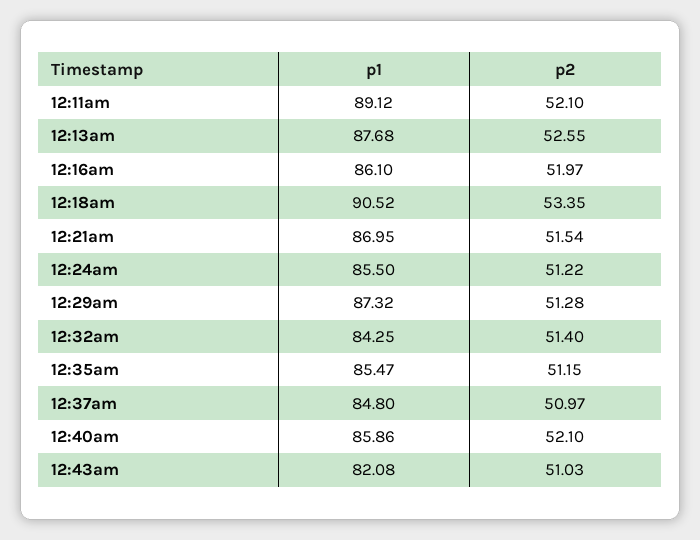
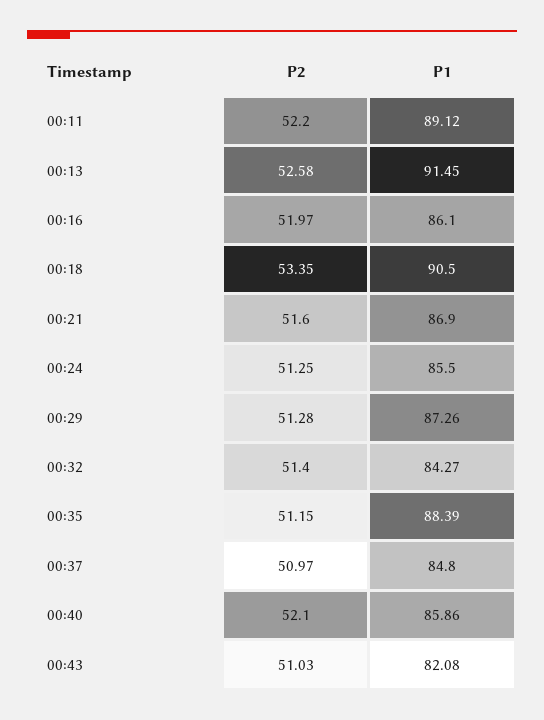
  {
    "p1": {
      "12:11am": 89.12,
-     "12:13am": 87.68,
+     "12:13am": 91.45,
      "12:16am": 86.1,
-     "12:18am": 90.52,
+     "12:18am": 90.5,
-     "12:21am": 86.95,
+     "12:21am": 86.9,
      "12:24am": 85.5,
-     "12:29am": 87.32,
+     "12:29am": 87.26,
-     "12:32am": 84.25,
+     "12:32am": 84.27,
-     "12:35am": 85.47,
+     "12:35am": 88.39,
      "12:37am": 84.8,
      "12:40am": 85.86,
      "12:43am": 82.08
    },
    "p2": {
-     "12:11am": 52.1,
+     "12:11am": 52.2,
-     "12:13am": 52.55,
+     "12:13am": 52.58,
      "12:16am": 51.97,
      "12:18am": 53.35,
-     "12:21am": 51.54,
+     "12:21am": 51.6,
-     "12:24am": 51.22,
+     "12:24am": 51.25,
      "12:29am": 51.28,
      "12:32am": 51.4,
      "12:35am": 51.15,
      "12:37am": 50.97,
      "12:40am": 52.1,
      "12:43am": 51.03
    }
  }

